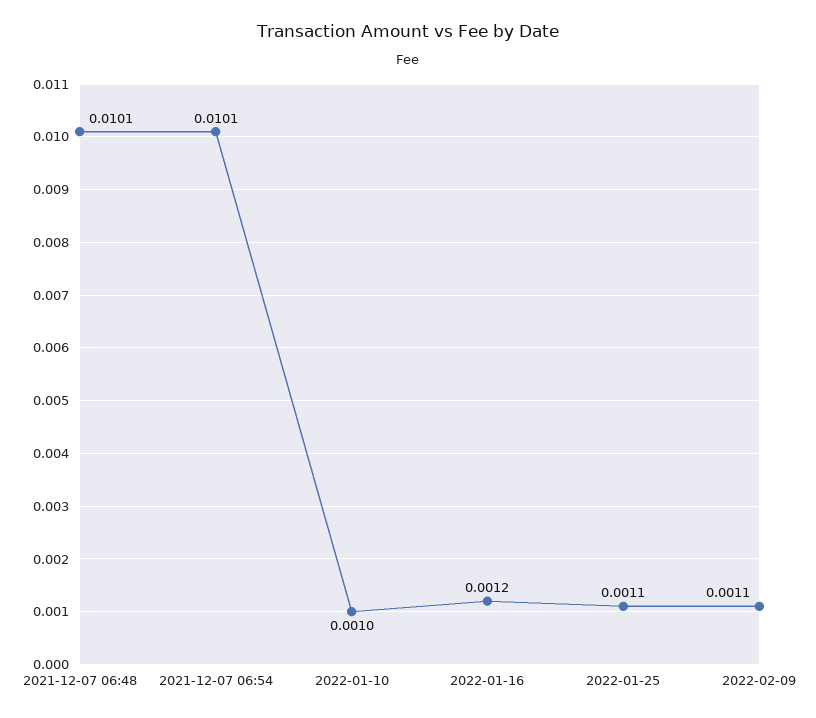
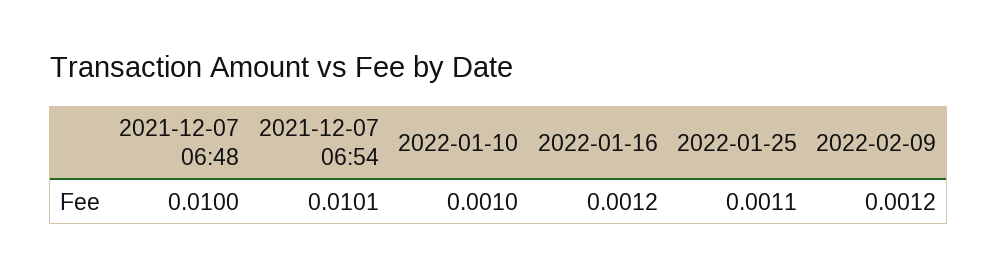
  {
-   "2021-12-07 06:48": 0.0101,
+   "2021-12-07 06:48": 0.01,
    "2021-12-07 06:54": 0.0101,
    "2022-01-10": 0.001,
    "2022-01-16": 0.0012,
    "2022-01-25": 0.0011,
-   "2022-02-09": 0.0011
+   "2022-02-09": 0.0012
  }

